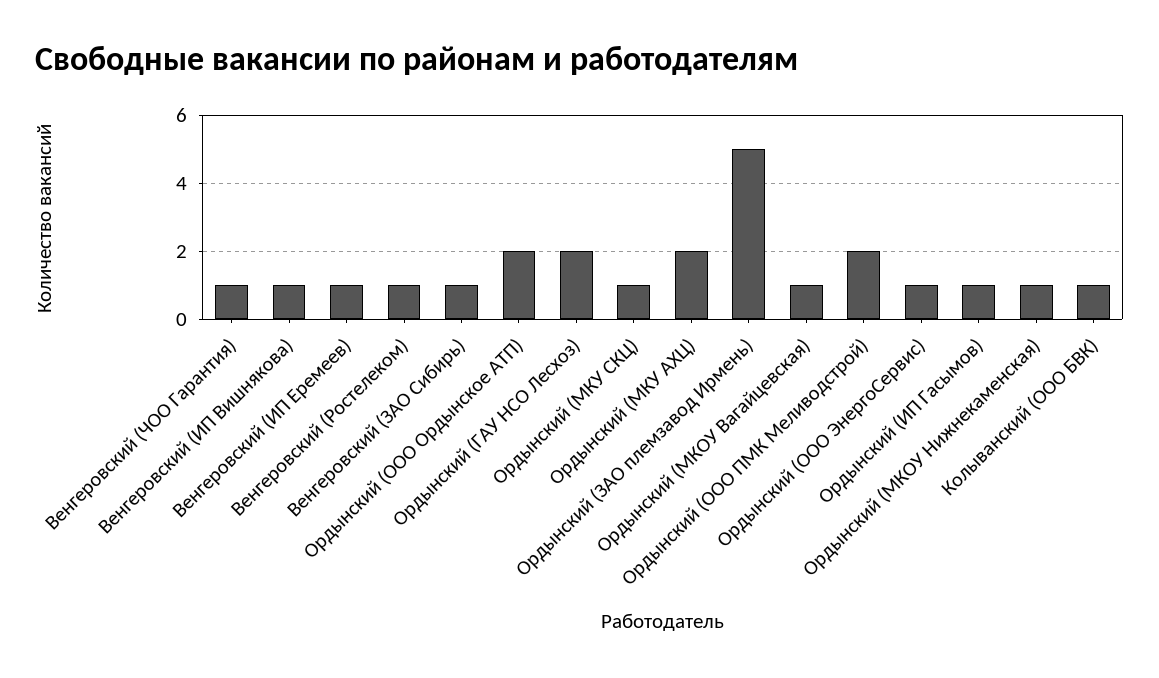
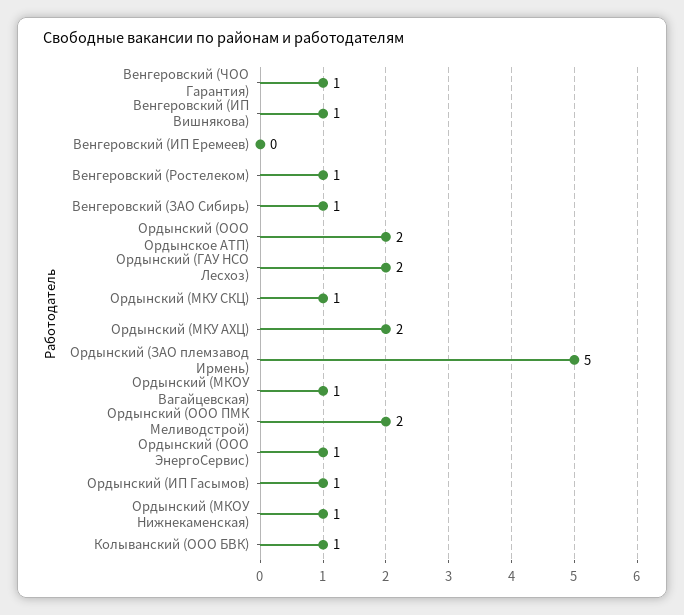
  {
    "Венгеровский (ЧОО Гарантия)": 1,
    "Венгеровский (ИП Вишнякова)": 1,
-   "Венгеровский (ИП Еремеев)": 1,
+   "Венгеровский (ИП Еремеев)": 0,
    "Венгеровский (Ростелеком)": 1,
    "Венгеровский (ЗАО Сибирь)": 1,
    "Ордынский (ООО Ордынское АТП)": 2,
    "Ордынский (ГАУ НСО Лесхоз)": 2,
    "Ордынский (МКУ СКЦ)": 1,
    "Ордынский (МКУ АХЦ)": 2,
    "Ордынский (ЗАО племзавод Ирмень)": 5,
    "Ордынский (МКОУ Вагайцевская)": 1,
    "Ордынский (ООО ПМК Меливодстрой)": 2,
    "Ордынский (ООО ЭнергоСервис)": 1,
    "Ордынский (ИП Гасымов)": 1,
    "Ордынский (МКОУ Нижнекаменская)": 1,
    "Колыванский (ООО БВК)": 1
  }

